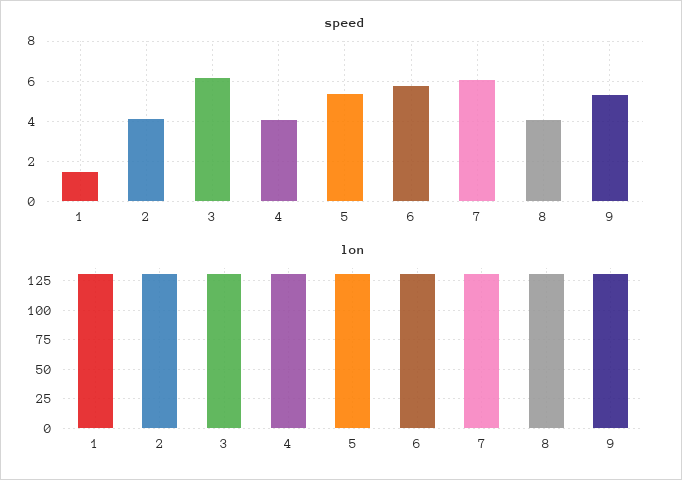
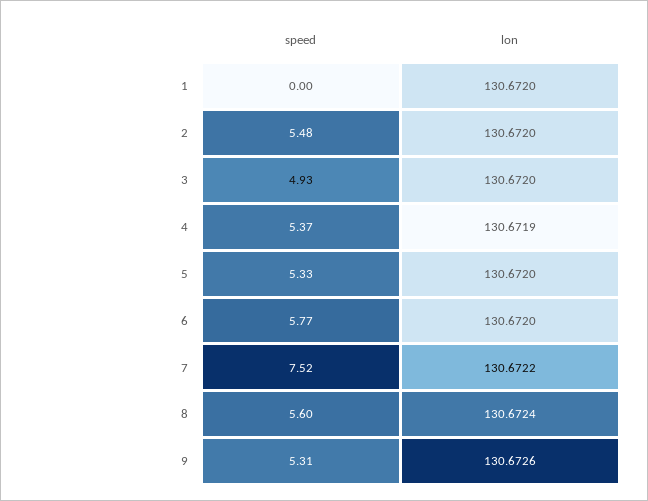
  {
    "speed": {
-     "1": 1.5,
+     "1": 0,
-     "2": 4,
+     "2": 5.48,
-     "3": 6,
+     "3": 4.93,
-     "4": 4,
+     "4": 5.37,
      "5": 5.33,
      "6": 5.77,
-     "7": 6,
+     "7": 7.52,
-     "8": 4,
+     "8": 5.6,
      "9": 5.31
    },
    "lon": {
      "1": 130.672,
      "2": 130.672,
      "3": 130.672,
      "4": 130.6719,
      "5": 130.672,
      "6": 130.672,
      "7": 130.6722,
      "8": 130.6724,
      "9": 130.6726
    }
  }

